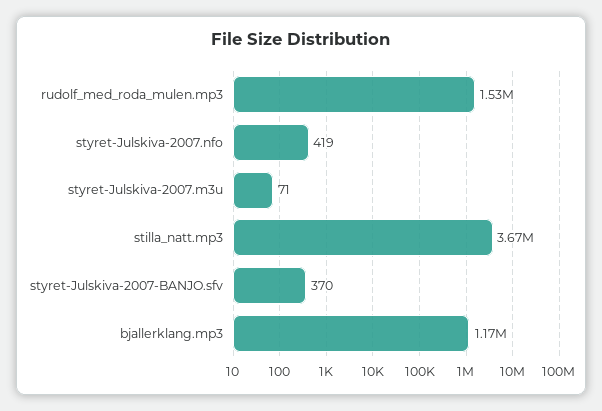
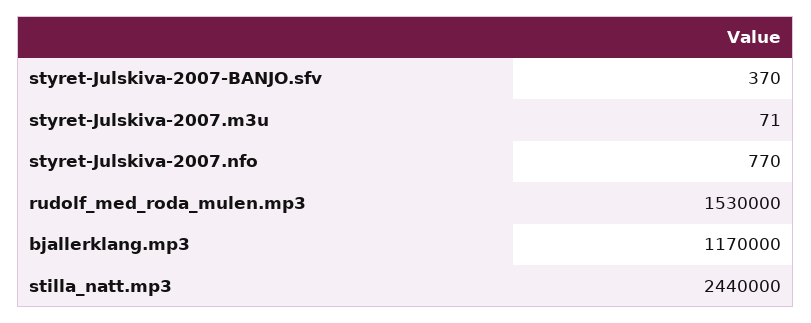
  {
    "rudolf_med_roda_mulen.mp3": 1530000,
-   "styret-Julskiva-2007.nfo": 419,
+   "styret-Julskiva-2007.nfo": 770,
    "styret-Julskiva-2007.m3u": 71,
-   "stilla_natt.mp3": 3670000,
+   "stilla_natt.mp3": 2440000,
    "styret-Julskiva-2007-BANJO.sfv": 370,
    "bjallerklang.mp3": 1170000
  }

